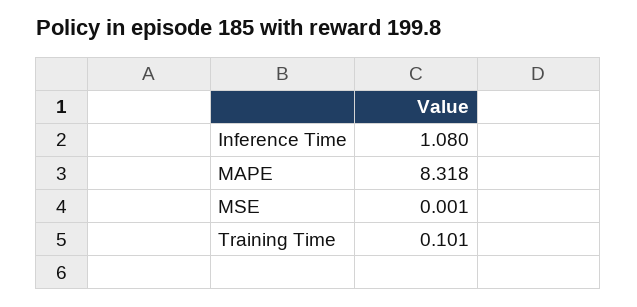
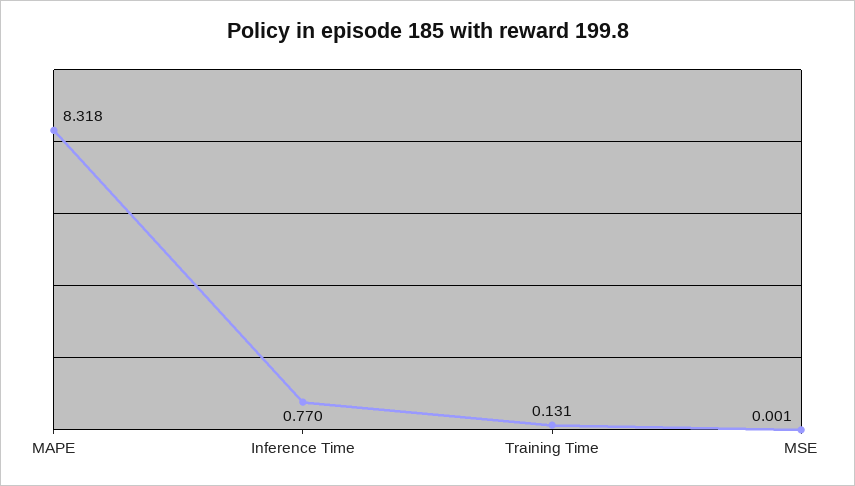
  {
-   "Inference Time": 1.08,
+   "Inference Time": 0.77,
    "MAPE": 8.318,
    "MSE": 0.001,
-   "Training Time": 0.101
+   "Training Time": 0.131
  }

